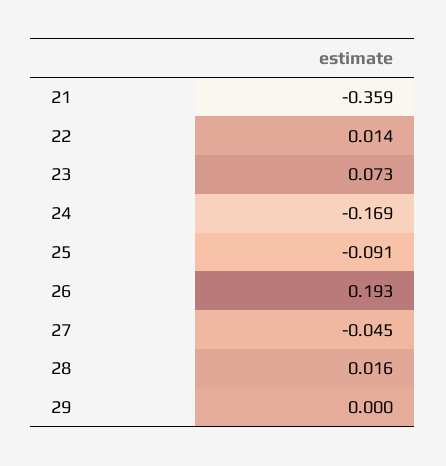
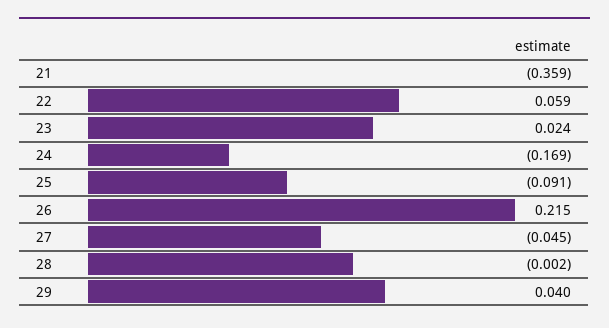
  {
    "21": -0.359,
-   "22": 0.014,
+   "22": 0.059,
-   "23": 0.073,
+   "23": 0.024,
    "24": -0.169,
    "25": -0.091,
-   "26": 0.193,
+   "26": 0.215,
    "27": -0.045,
-   "28": 0.016,
+   "28": -0.002,
-   "29": 0
+   "29": 0.04
  }

